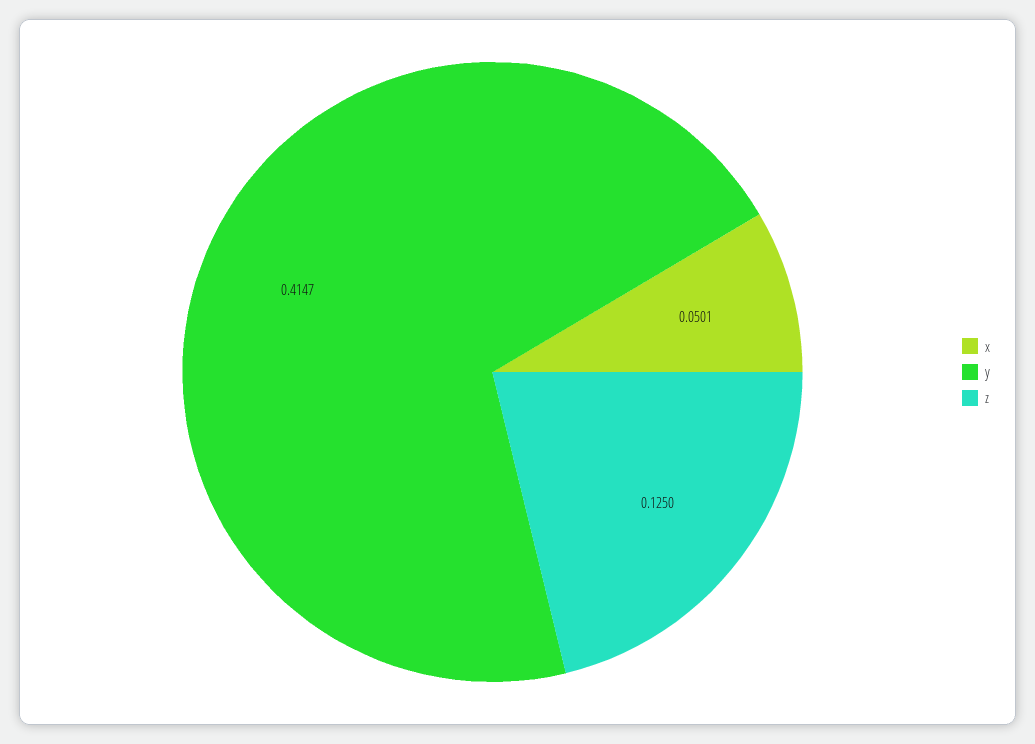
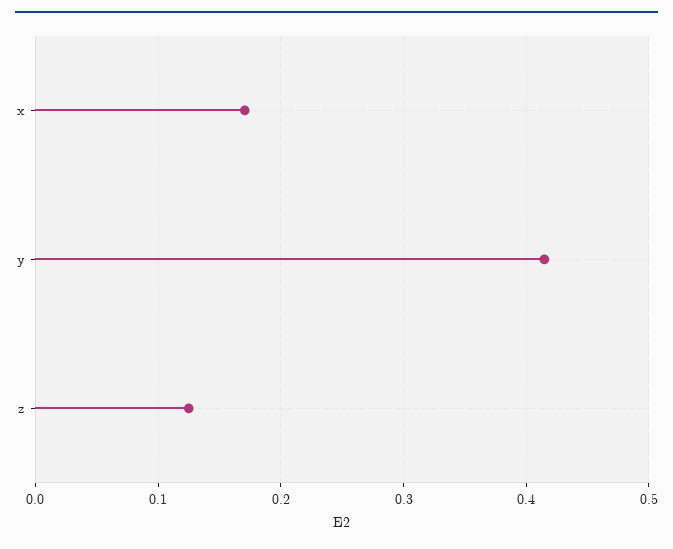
  {
-   "x": 0.0501,
+   "x": 0.17,
    "y": 0.4147,
    "z": 0.125
  }

